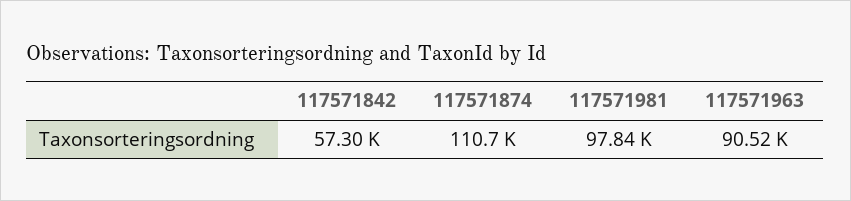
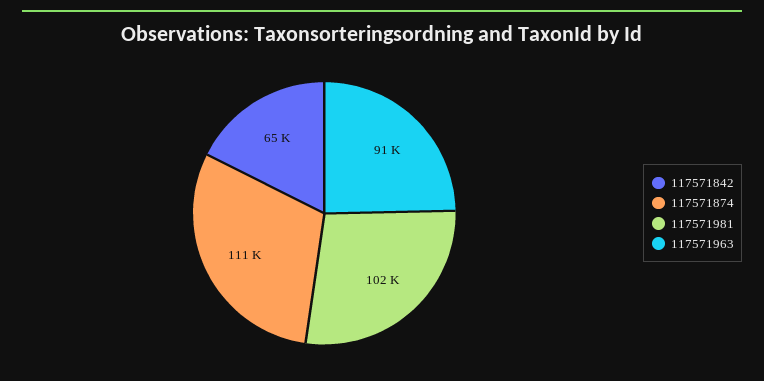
  {
-   "117571842": 57300,
+   "117571842": 65000,
    "117571874": 110700,
-   "117571981": 97840,
+   "117571981": 102000,
    "117571963": 90520
  }

